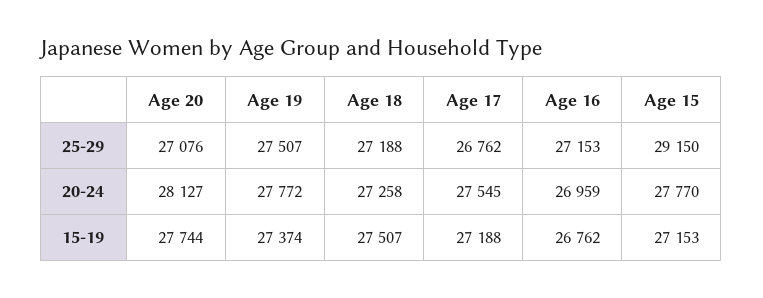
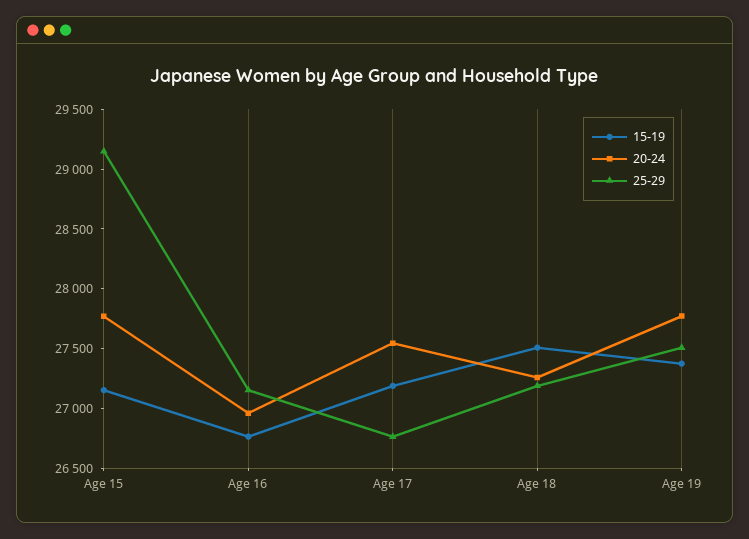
  {
    "25-29": {
-     "Age 20": 27076,
      "Age 19": 27507,
      "Age 18": 27188,
      "Age 17": 26762,
      "Age 16": 27153,
      "Age 15": 29150
    },
    "20-24": {
-     "Age 20": 28127,
      "Age 19": 27772,
      "Age 18": 27258,
      "Age 17": 27545,
      "Age 16": 26959,
      "Age 15": 27770
    },
    "15-19": {
-     "Age 20": 27744,
      "Age 19": 27374,
      "Age 18": 27507,
      "Age 17": 27188,
      "Age 16": 26762,
      "Age 15": 27153
    }
  }

